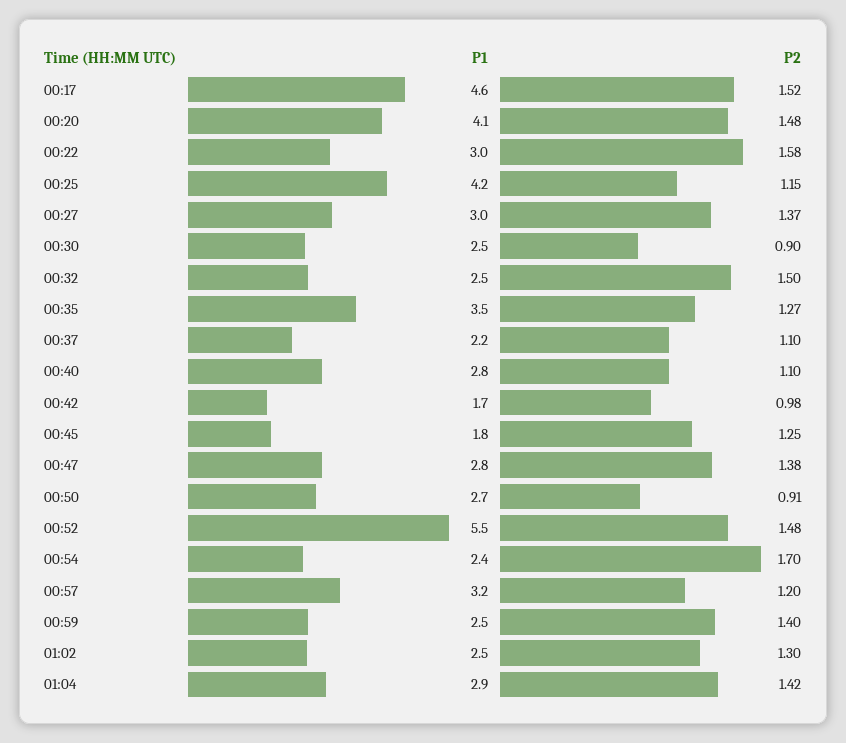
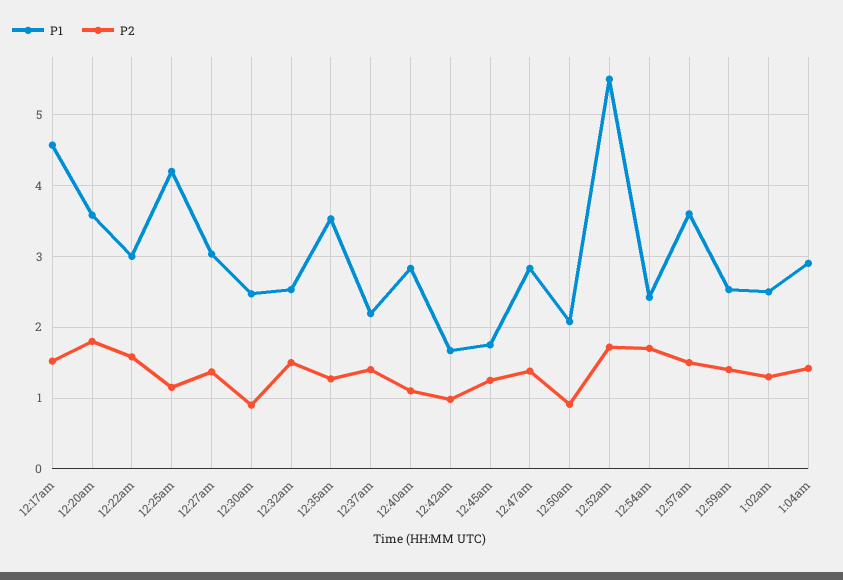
  {
    "P1": {
      "00:17": 4.6,
-     "00:20": 4.1,
+     "00:20": 3.6,
      "00:22": 3,
      "00:25": 4.2,
      "00:27": 3,
      "00:30": 2.5,
      "00:32": 2.5,
      "00:35": 3.5,
      "00:37": 2.2,
      "00:40": 2.8,
      "00:42": 1.7,
      "00:45": 1.8,
      "00:47": 2.8,
-     "00:50": 2.7,
+     "00:50": 2.1,
      "00:52": 5.5,
      "00:54": 2.4,
-     "00:57": 3.2,
+     "00:57": 3.6,
      "00:59": 2.5,
      "01:02": 2.5,
      "01:04": 2.9
    },
    "P2": {
      "00:17": 1.52,
-     "00:20": 1.48,
+     "00:20": 1.8,
      "00:22": 1.58,
      "00:25": 1.15,
      "00:27": 1.37,
      "00:30": 0.9,
      "00:32": 1.5,
      "00:35": 1.27,
-     "00:37": 1.1,
+     "00:37": 1.4,
      "00:40": 1.1,
      "00:42": 0.98,
      "00:45": 1.25,
      "00:47": 1.38,
      "00:50": 0.91,
-     "00:52": 1.48,
+     "00:52": 1.7,
      "00:54": 1.7,
-     "00:57": 1.2,
+     "00:57": 1.5,
      "00:59": 1.4,
      "01:02": 1.3,
      "01:04": 1.42
    }
  }

